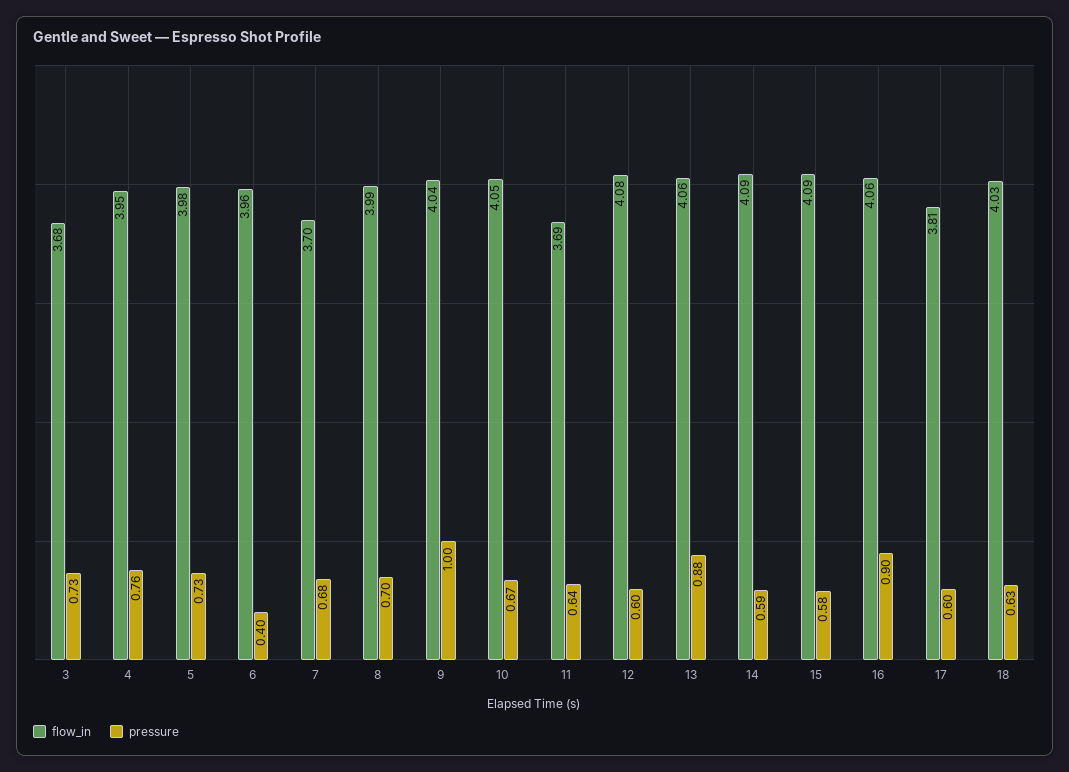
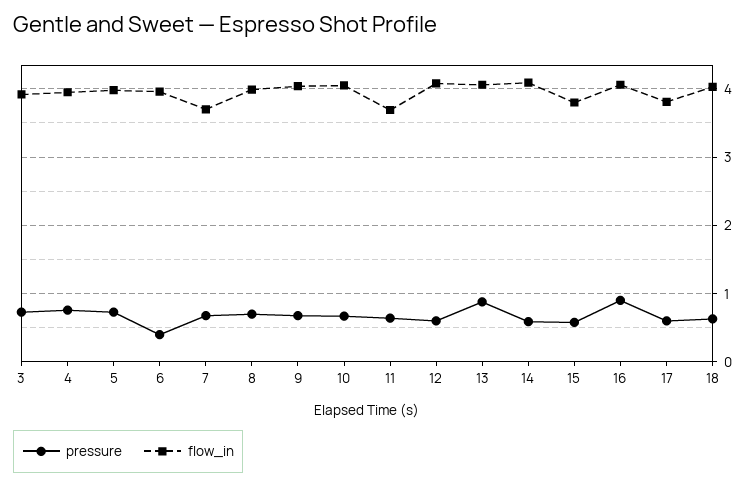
  {
    "flow_in": {
-     "3": 3.68,
+     "3": 3.9,
      "4": 3.95,
      "5": 3.98,
      "6": 3.96,
      "7": 3.7,
      "8": 3.99,
      "9": 4.04,
      "10": 4.05,
      "11": 3.69,
      "12": 4.08,
      "13": 4.06,
      "14": 4.09,
-     "15": 4.09,
+     "15": 3.8,
      "16": 4.06,
      "17": 3.81,
      "18": 4.03
    },
    "pressure": {
      "3": 0.73,
      "4": 0.76,
      "5": 0.73,
      "6": 0.4,
      "7": 0.68,
      "8": 0.7,
-     "9": 1,
+     "9": 0.7,
      "10": 0.67,
      "11": 0.64,
      "12": 0.6,
      "13": 0.88,
      "14": 0.59,
      "15": 0.58,
      "16": 0.9,
      "17": 0.6,
      "18": 0.63
    }
  }

